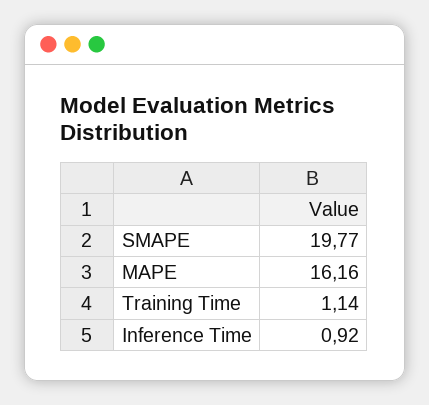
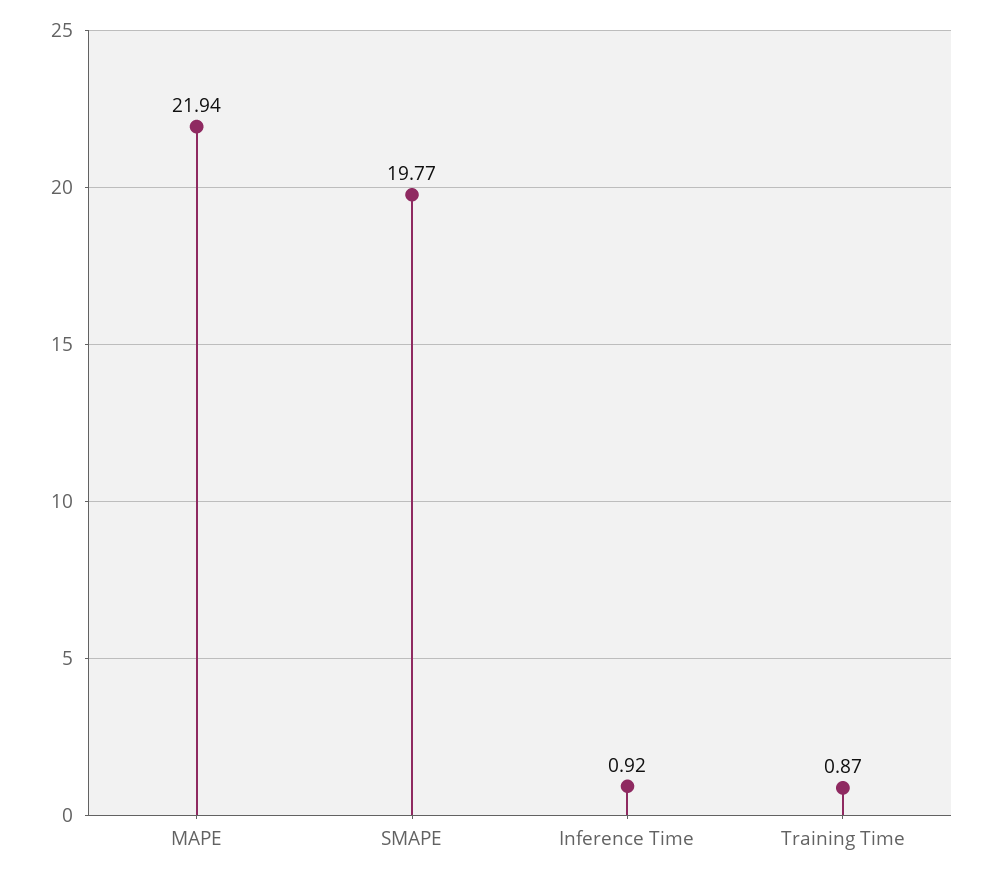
  {
    "SMAPE": 19.77,
-   "MAPE": 16.16,
+   "MAPE": 21.94,
-   "Training Time": 1.14,
+   "Training Time": 0.87,
    "Inference Time": 0.92
  }

